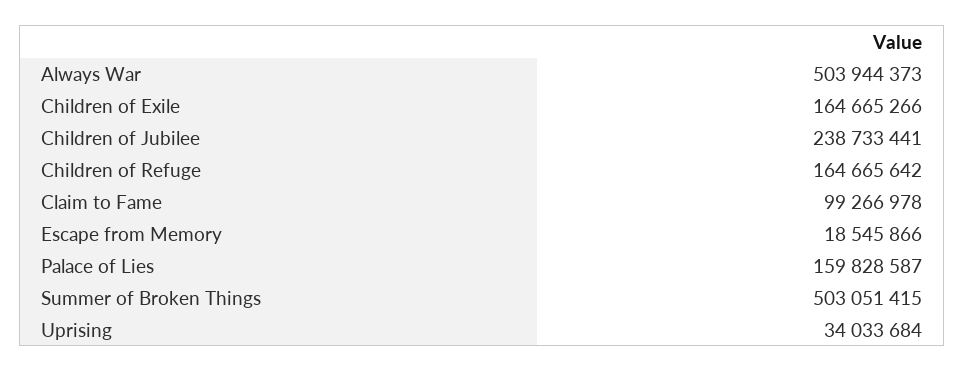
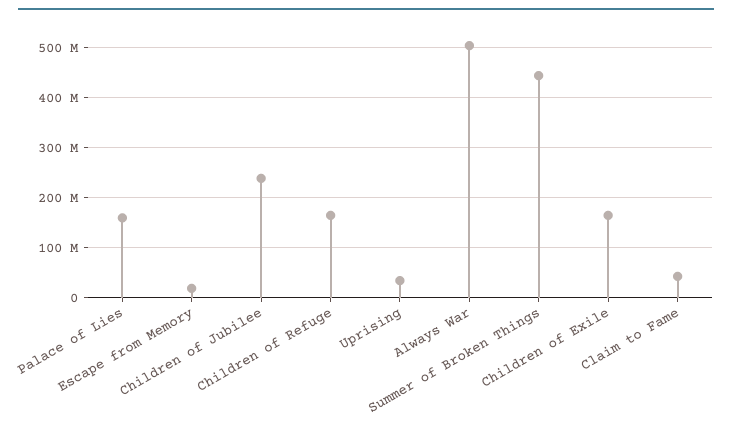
  {
    "Always War": 503944373,
    "Children of Exile": 164665266,
    "Children of Jubilee": 238733441,
    "Children of Refuge": 164665642,
-   "Claim to Fame": 99266978,
+   "Claim to Fame": 40000000,
    "Escape from Memory": 18545866,
    "Palace of Lies": 159828587,
-   "Summer of Broken Things": 503051415,
+   "Summer of Broken Things": 440000000,
    "Uprising": 34033684
  }

